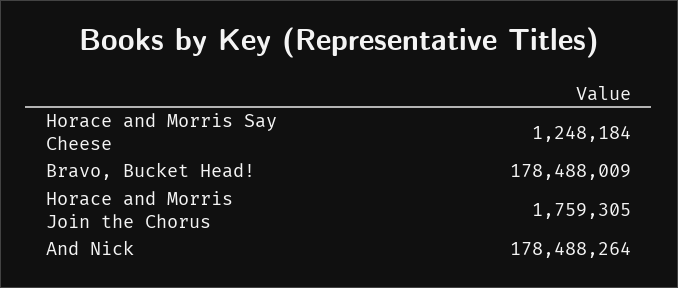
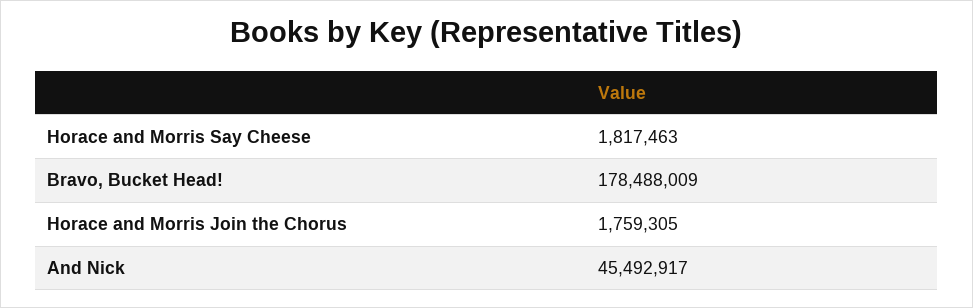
  {
-   "Horace and Morris Say Cheese": 1248184,
+   "Horace and Morris Say Cheese": 1817463,
    "Bravo, Bucket Head!": 178488009,
    "Horace and Morris Join the Chorus": 1759305,
-   "And Nick": 178488264
+   "And Nick": 45492917
  }

